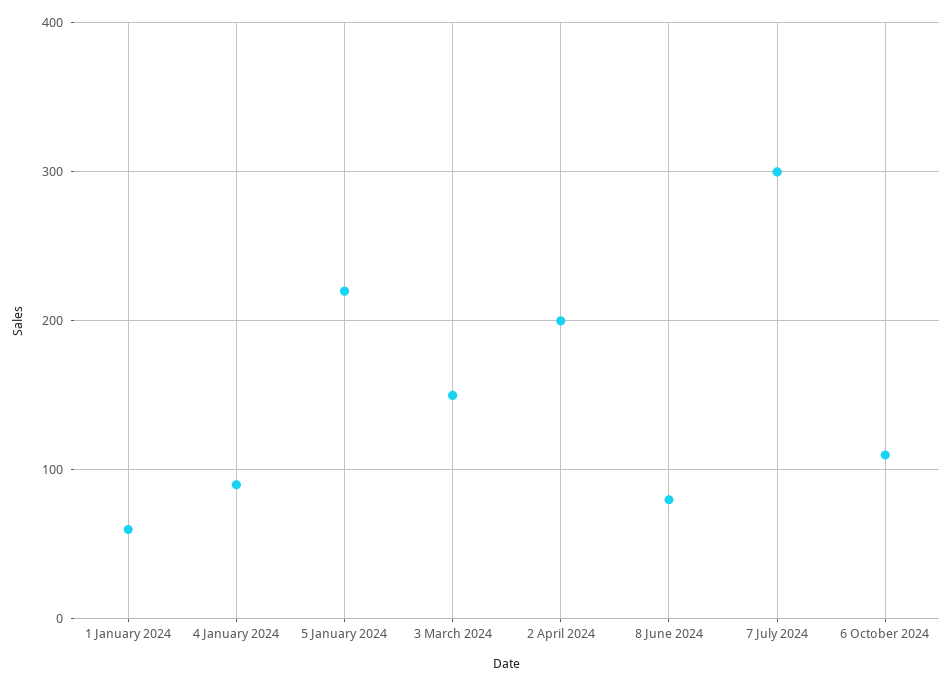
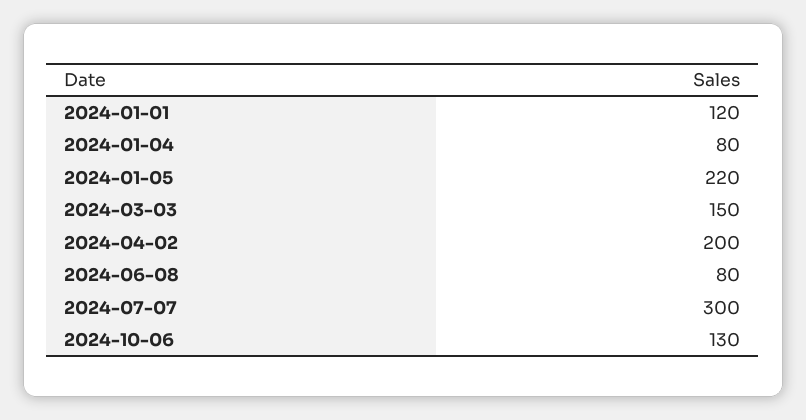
  {
-   "1 January 2024": 60,
+   "1 January 2024": 120,
-   "4 January 2024": 90,
+   "4 January 2024": 80,
    "5 January 2024": 220,
    "3 March 2024": 150,
    "2 April 2024": 200,
    "8 June 2024": 80,
    "7 July 2024": 300,
-   "6 October 2024": 110
+   "6 October 2024": 130
  }

